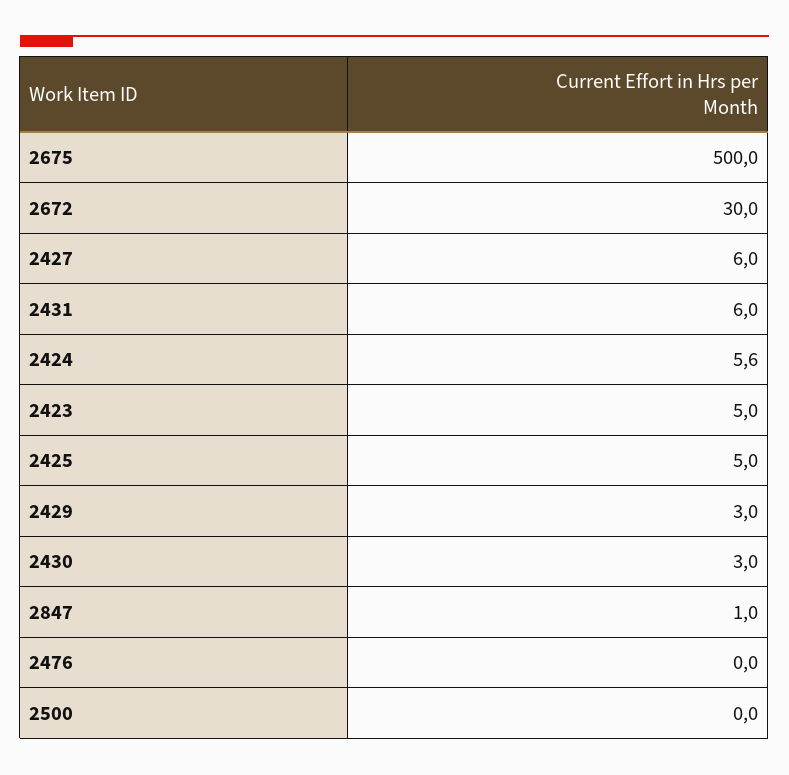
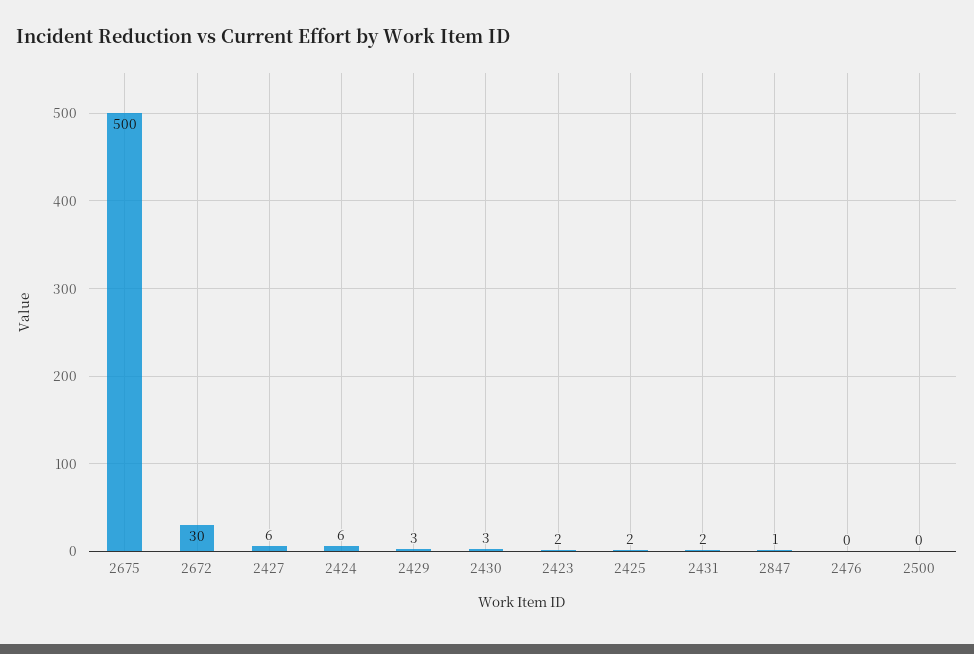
  {
    "2675": 500,
    "2672": 30,
    "2427": 6,
-   "2431": 6,
+   "2431": 2,
    "2424": 5.6,
-   "2423": 5,
+   "2423": 2,
-   "2425": 5,
+   "2425": 2,
    "2429": 3,
    "2430": 3,
    "2847": 1,
    "2476": 0,
    "2500": 0
  }

